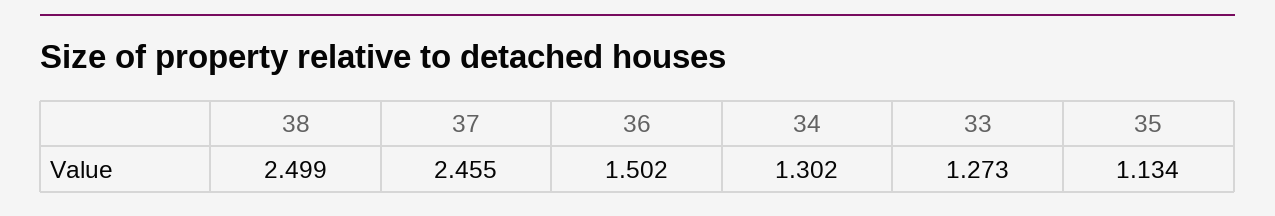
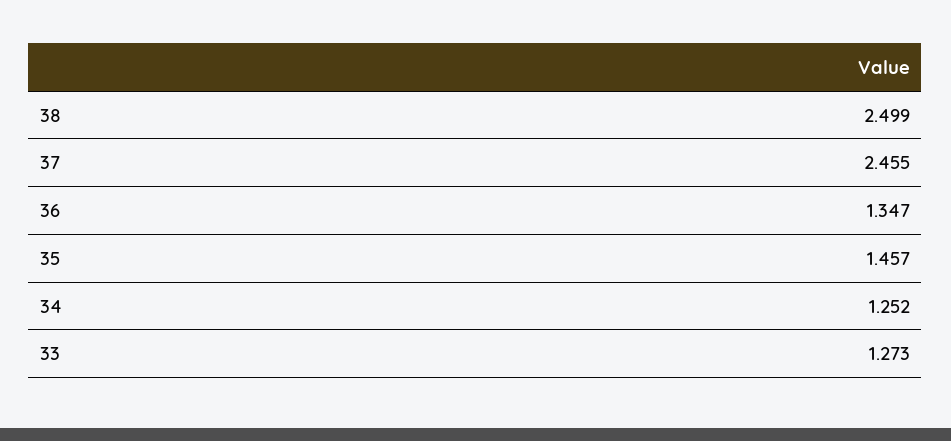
  {
    "38": 2.499,
    "37": 2.455,
-   "36": 1.502,
+   "36": 1.347,
-   "34": 1.302,
+   "34": 1.252,
    "33": 1.273,
-   "35": 1.134
+   "35": 1.457
  }

